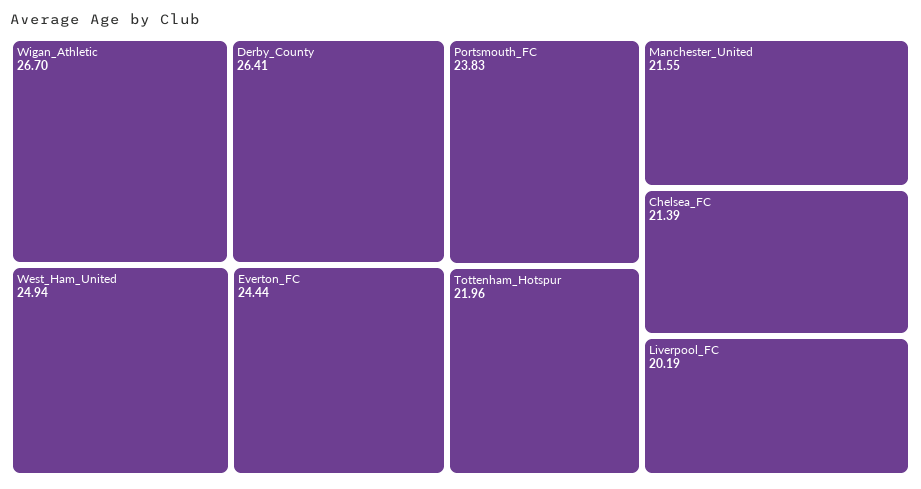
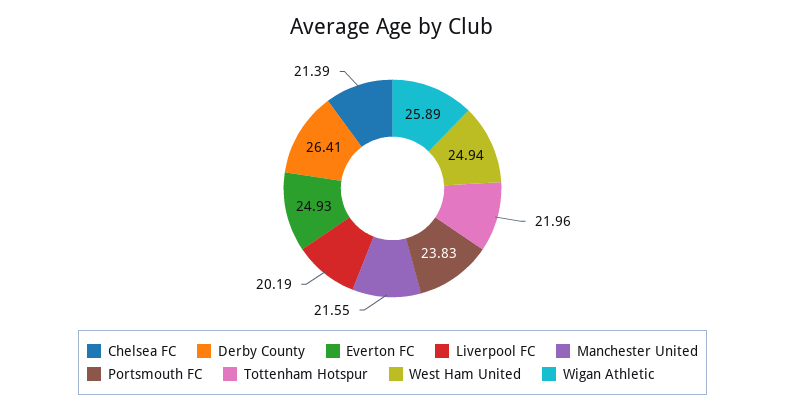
  {
-   "Wigan_Athletic": 26.7,
+   "Wigan_Athletic": 25.89,
    "Derby_County": 26.41,
    "West_Ham_United": 24.94,
-   "Everton_FC": 24.44,
+   "Everton_FC": 24.93,
    "Portsmouth_FC": 23.83,
    "Tottenham_Hotspur": 21.96,
    "Manchester_United": 21.55,
    "Chelsea_FC": 21.39,
    "Liverpool_FC": 20.19
  }

